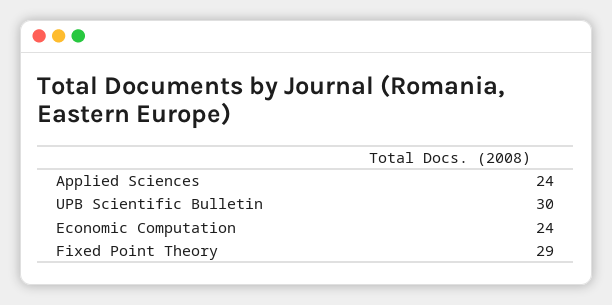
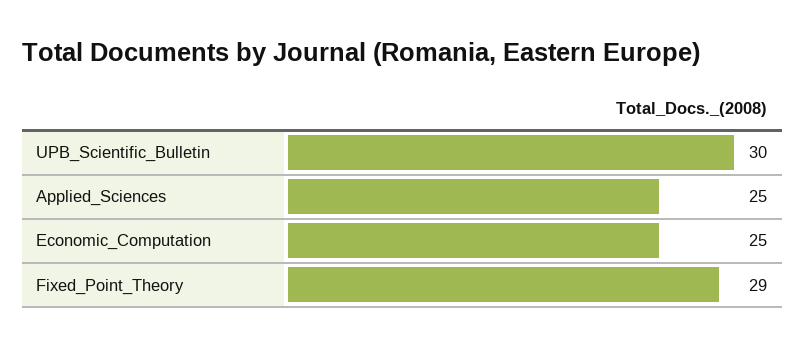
  {
-   "Applied Sciences": 24,
+   "Applied Sciences": 25,
    "UPB Scientific Bulletin": 30,
-   "Economic Computation": 24,
+   "Economic Computation": 25,
    "Fixed Point Theory": 29
  }

